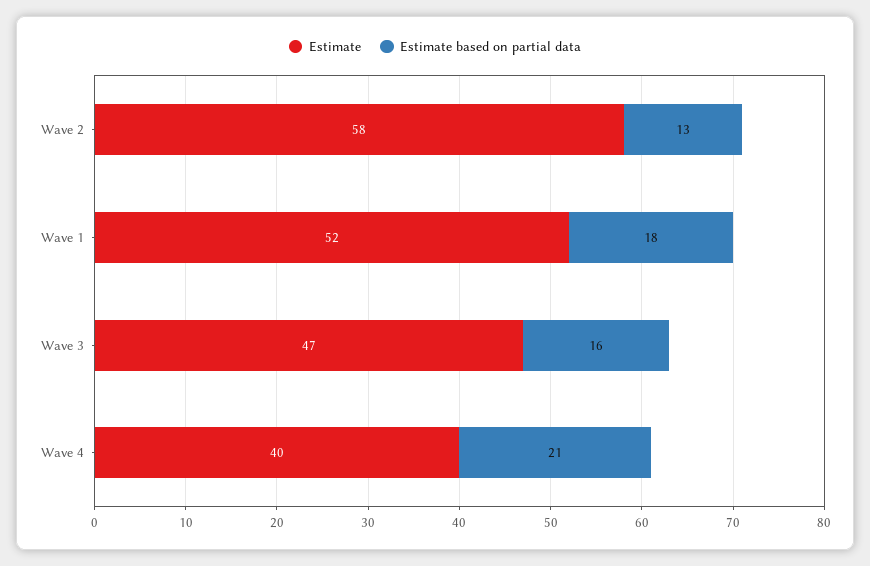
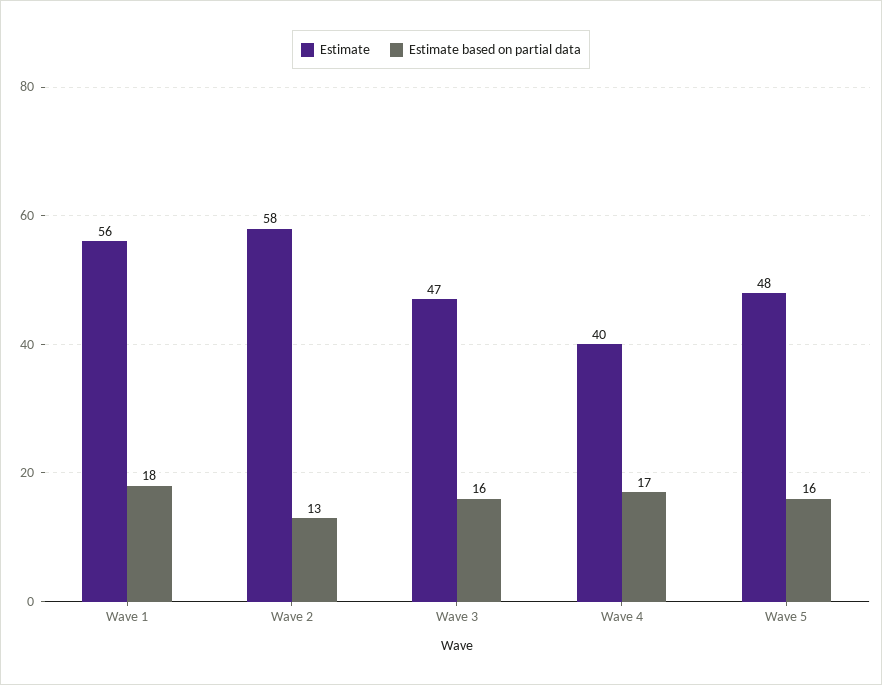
  {
    "Estimate": {
      "Wave 2": 58,
-     "Wave 1": 52,
+     "Wave 1": 56,
      "Wave 3": 47,
-     "Wave 4": 40
+     "Wave 4": 40,
+     "Wave 5": 48
    },
    "Estimate based on partial data": {
      "Wave 2": 13,
      "Wave 1": 18,
      "Wave 3": 16,
-     "Wave 4": 21
+     "Wave 4": 17,
+     "Wave 5": 16
    }
  }

